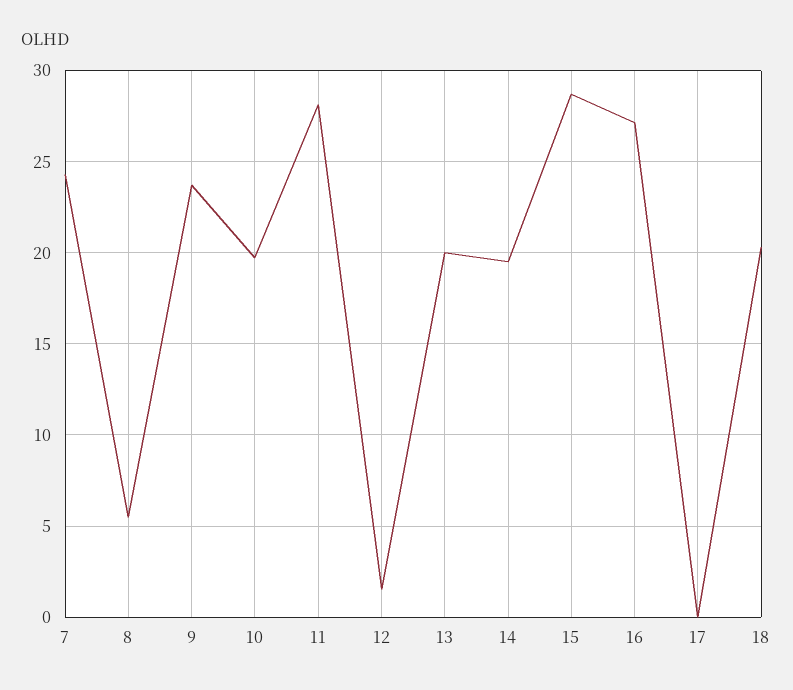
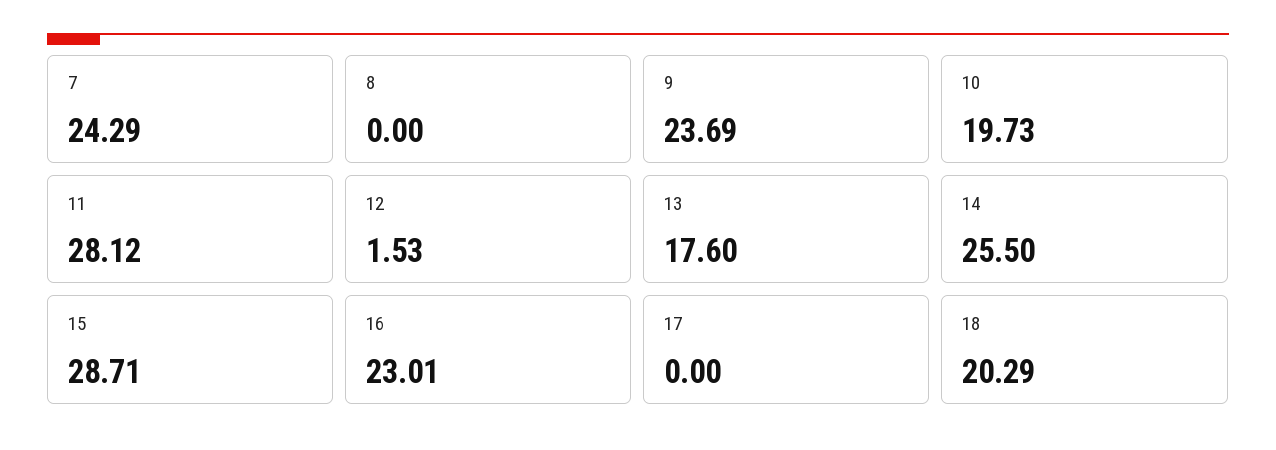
  {
    "7": 24.29,
-   "8": 5.5,
+   "8": 0,
    "9": 23.69,
    "10": 19.73,
    "11": 28.12,
    "12": 1.53,
-   "13": 20,
+   "13": 17.6,
-   "14": 19.5,
+   "14": 25.5,
    "15": 28.71,
-   "16": 27,
+   "16": 23.01,
    "17": 0,
    "18": 20.29
  }

